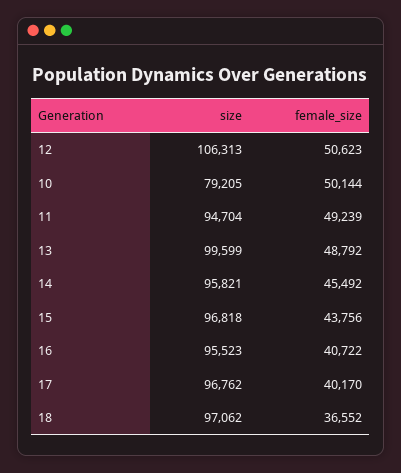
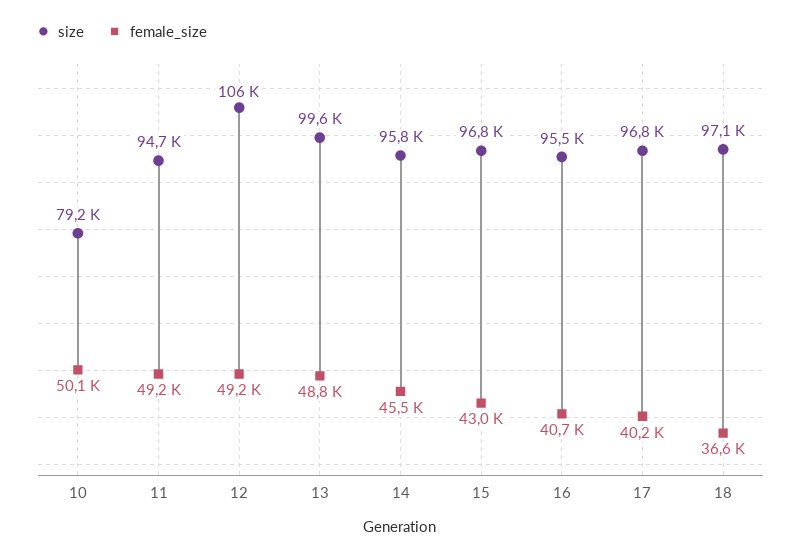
  {
    "size": {
      "12": 106313,
      "10": 79205,
      "11": 94704,
      "13": 99599,
      "14": 95821,
      "15": 96818,
      "16": 95523,
      "17": 96762,
      "18": 97062
    },
    "female_size": {
-     "12": 50623,
+     "12": 49200,
      "10": 50144,
      "11": 49239,
      "13": 48792,
      "14": 45492,
-     "15": 43756,
+     "15": 43000,
      "16": 40722,
      "17": 40170,
      "18": 36552
    }
  }

